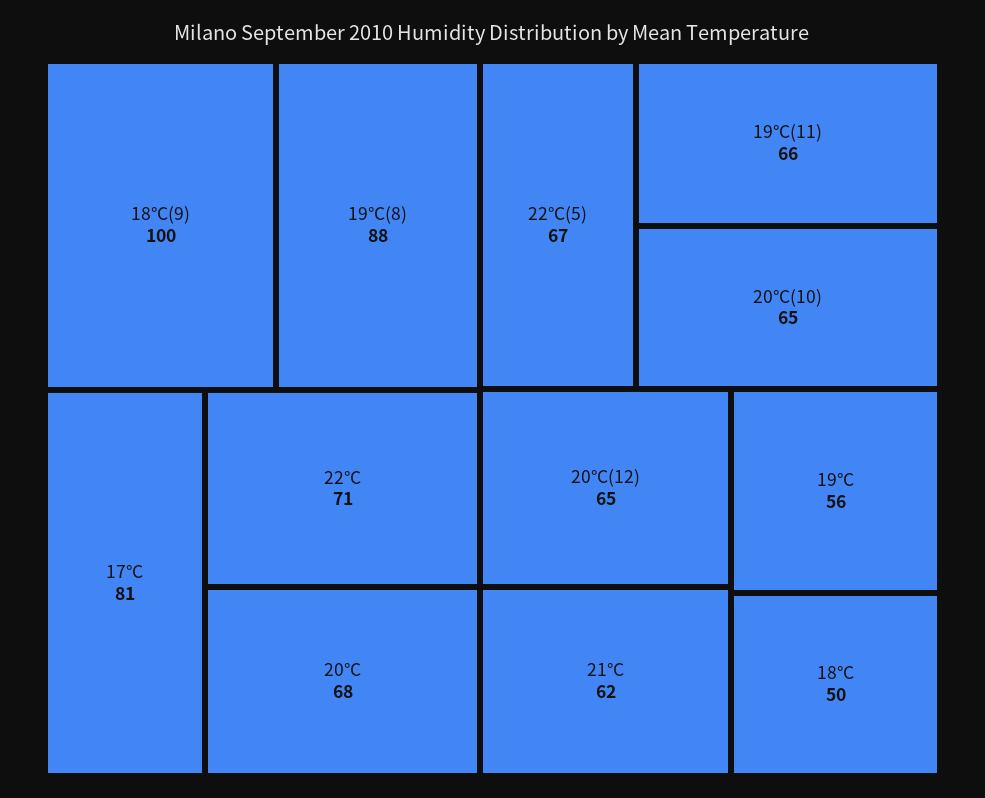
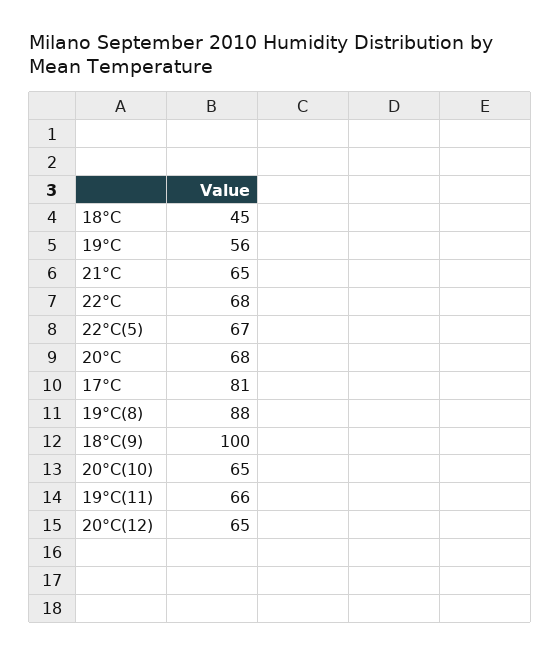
  {
    "18°C(9)": 100,
    "19°C(8)": 88,
    "17°C": 81,
-   "22°C": 71,
+   "22°C": 68,
    "20°C": 68,
    "22°C(5)": 67,
    "19°C(11)": 66,
    "20°C(10)": 65,
    "20°C(12)": 65,
-   "21°C": 62,
+   "21°C": 65,
    "19°C": 56,
-   "18°C": 50
+   "18°C": 45
  }

